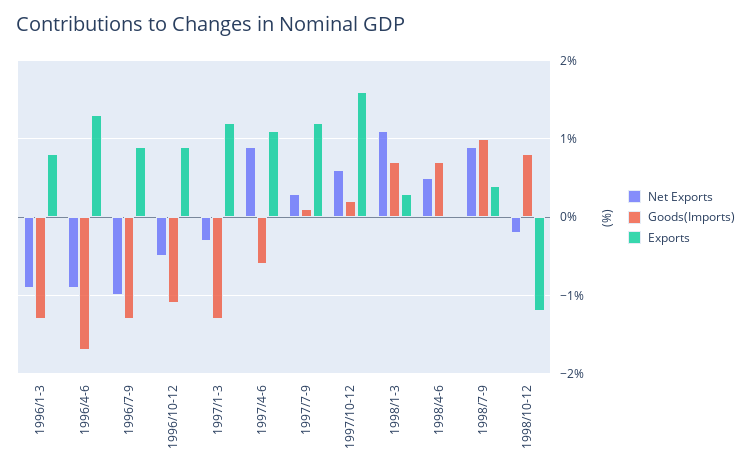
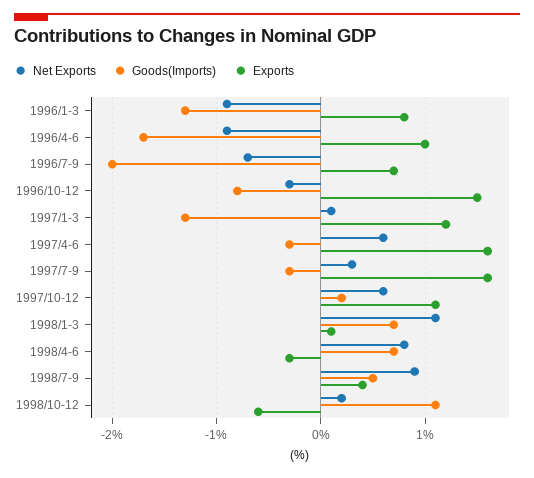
  {
    "Net Exports": {
      "1996/1-3": -0.9,
      "1996/4-6": -0.9,
-     "1996/7-9": -1,
+     "1996/7-9": -0.7,
-     "1996/10-12": -0.5,
+     "1996/10-12": -0.3,
-     "1997/1-3": -0.3,
+     "1997/1-3": 0.1,
-     "1997/4-6": 0.9,
+     "1997/4-6": 0.6,
      "1997/7-9": 0.3,
      "1997/10-12": 0.6,
      "1998/1-3": 1.1,
-     "1998/4-6": 0.5,
+     "1998/4-6": 0.8,
      "1998/7-9": 0.9,
-     "1998/10-12": -0.2
+     "1998/10-12": 0.2
    },
    "Goods(Imports)": {
      "1996/1-3": -1.3,
      "1996/4-6": -1.7,
-     "1996/7-9": -1.3,
+     "1996/7-9": -2,
-     "1996/10-12": -1.1,
+     "1996/10-12": -0.8,
      "1997/1-3": -1.3,
-     "1997/4-6": -0.6,
+     "1997/4-6": -0.3,
-     "1997/7-9": 0.1,
+     "1997/7-9": -0.3,
      "1997/10-12": 0.2,
      "1998/1-3": 0.7,
      "1998/4-6": 0.7,
-     "1998/7-9": 1,
+     "1998/7-9": 0.5,
-     "1998/10-12": 0.8
+     "1998/10-12": 1.1
    },
    "Exports": {
      "1996/1-3": 0.8,
-     "1996/4-6": 1.3,
+     "1996/4-6": 1,
-     "1996/7-9": 0.9,
+     "1996/7-9": 0.7,
-     "1996/10-12": 0.9,
+     "1996/10-12": 1.5,
      "1997/1-3": 1.2,
-     "1997/4-6": 1.1,
+     "1997/4-6": 1.6,
-     "1997/7-9": 1.2,
+     "1997/7-9": 1.6,
-     "1997/10-12": 1.6,
+     "1997/10-12": 1.1,
-     "1998/1-3": 0.3,
+     "1998/1-3": 0.1,
-     "1998/4-6": 0,
+     "1998/4-6": -0.3,
      "1998/7-9": 0.4,
-     "1998/10-12": -1.2
+     "1998/10-12": -0.6
    }
  }

